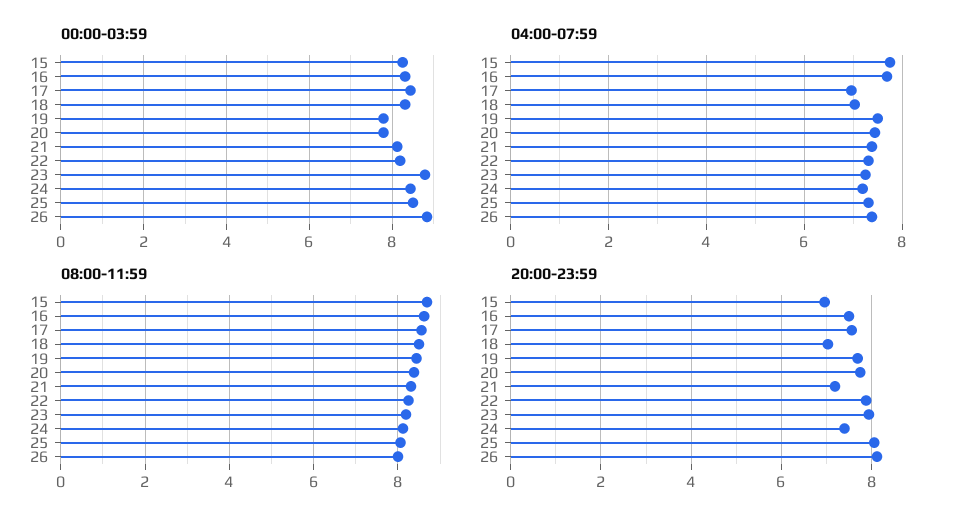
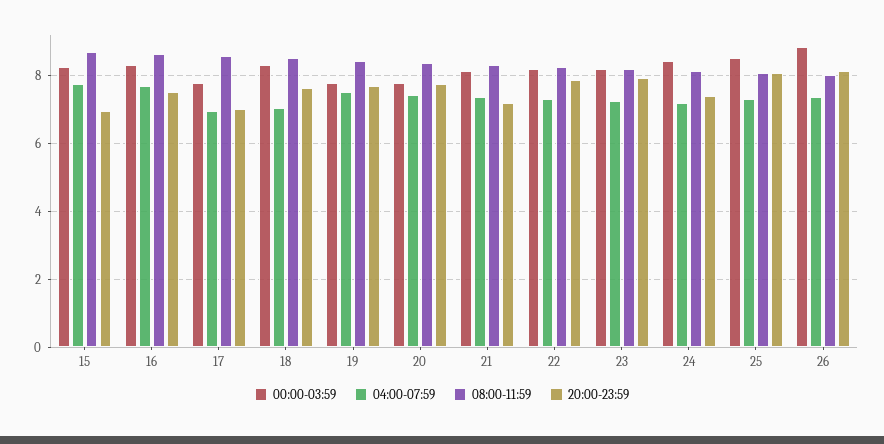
  {
    "00:00-03:59": {
      "15": 8.2,
      "16": 8.4,
-     "17": 8.4,
+     "17": 7.8,
      "18": 8.4,
      "19": 7.8,
      "20": 7.8,
      "21": 8.2,
      "22": 8.2,
-     "23": 8.8,
+     "23": 8.2,
      "24": 8.4,
      "25": 8.6,
      "26": 8.8
    },
    "04:00-07:59": {
      "15": 7.8,
      "16": 7.6,
      "17": 7,
      "18": 7,
      "19": 7.6,
      "20": 7.4,
      "21": 7.4,
      "22": 7.4,
      "23": 7.2,
      "24": 7.2,
      "25": 7.4,
      "26": 7.4
    },
    "08:00-11:59": {
      "15": 8.6,
      "16": 8.6,
      "17": 8.6,
      "18": 8.6,
      "19": 8.4,
      "20": 8.4,
      "21": 8.4,
      "22": 8.2,
      "23": 8.2,
      "24": 8.2,
      "25": 8,
      "26": 8
    },
    "20:00-23:59": {
      "15": 7,
      "16": 7.6,
-     "17": 7.6,
+     "17": 7,
-     "18": 7,
+     "18": 7.6,
      "19": 7.6,
      "20": 7.8,
      "21": 7.2,
      "22": 7.8,
      "23": 8,
      "24": 7.4,
      "25": 8,
      "26": 8.2
    }
  }

